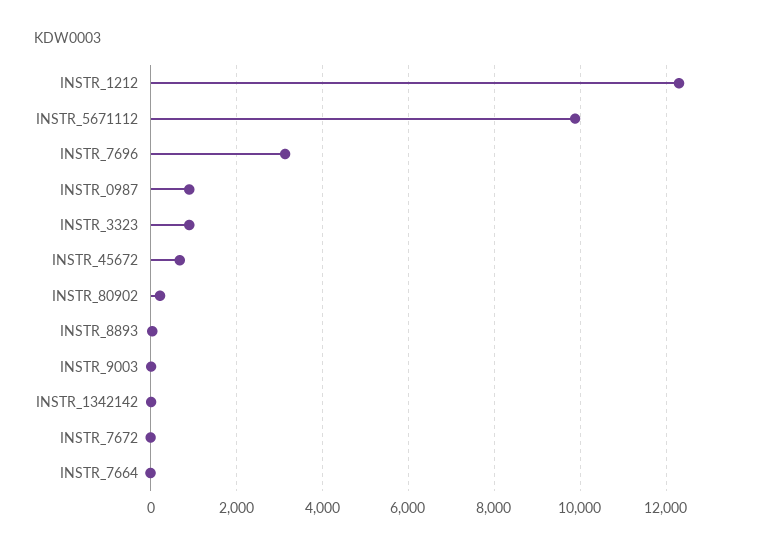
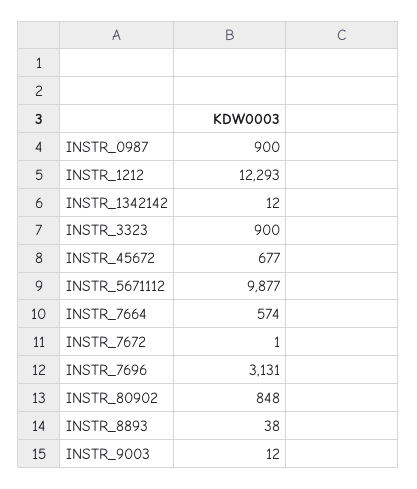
  {
    "INSTR_1212": 12293,
    "INSTR_5671112": 9877,
    "INSTR_7696": 3131,
    "INSTR_0987": 900,
    "INSTR_3323": 900,
    "INSTR_45672": 677,
-   "INSTR_80902": 200,
+   "INSTR_80902": 848,
    "INSTR_8893": 38,
    "INSTR_9003": 12,
    "INSTR_1342142": 12,
    "INSTR_7672": 1,
-   "INSTR_7664": 0
+   "INSTR_7664": 574
  }

